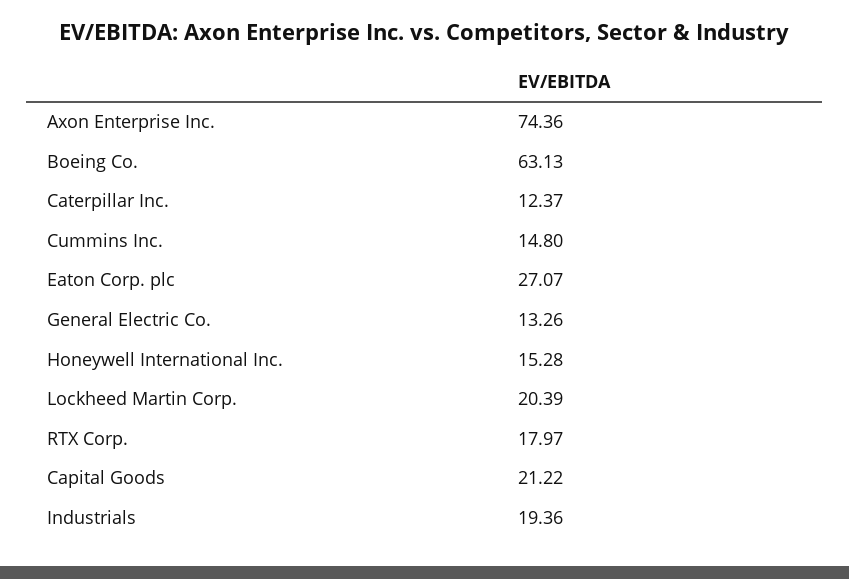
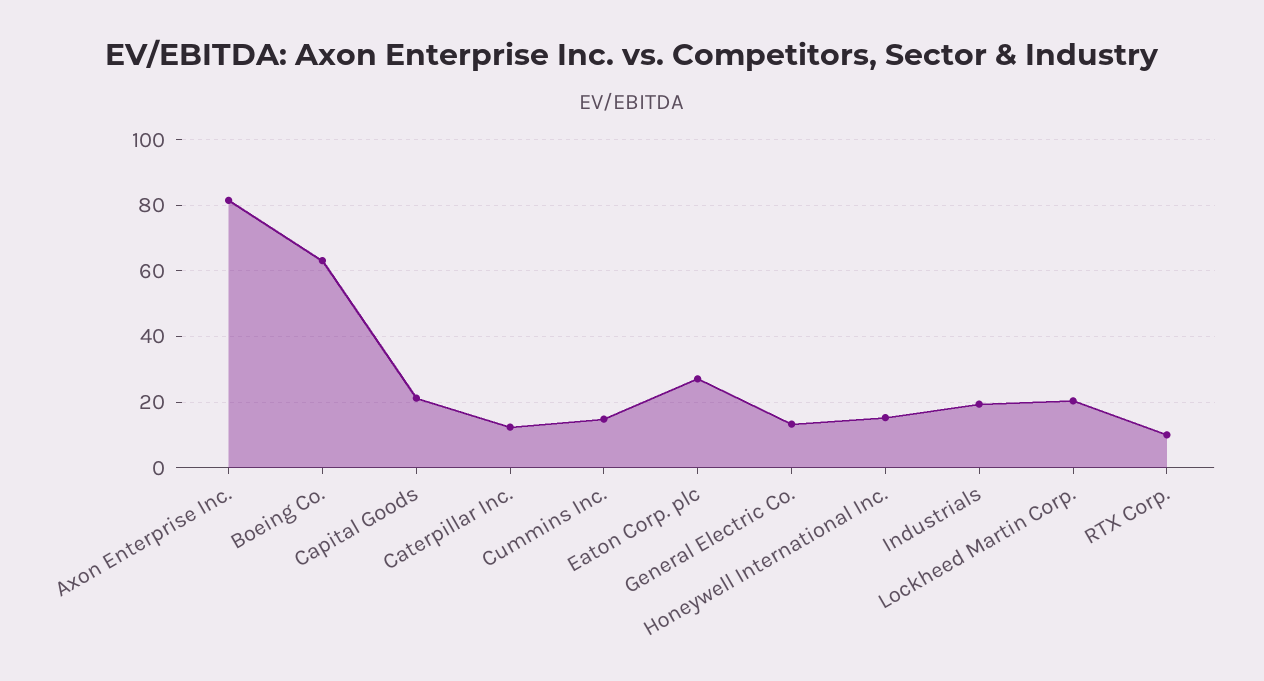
  {
-   "Axon Enterprise Inc.": 74.36,
+   "Axon Enterprise Inc.": 82,
    "Boeing Co.": 63.13,
    "Caterpillar Inc.": 12.37,
    "Cummins Inc.": 14.8,
    "Eaton Corp. plc": 27.07,
    "General Electric Co.": 13.26,
    "Honeywell International Inc.": 15.28,
    "Lockheed Martin Corp.": 20.39,
-   "RTX Corp.": 17.97,
+   "RTX Corp.": 10,
    "Capital Goods": 21.22,
    "Industrials": 19.36
  }

